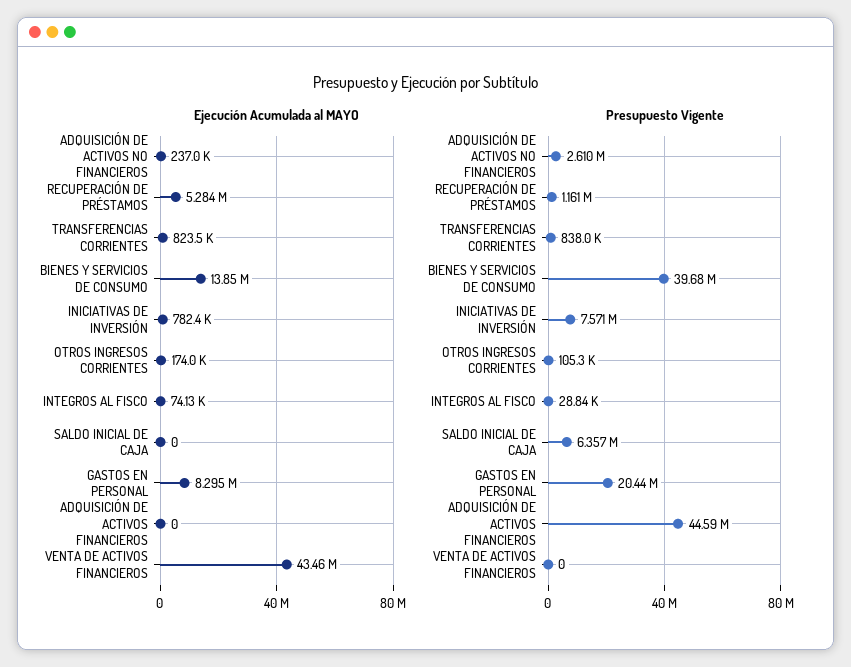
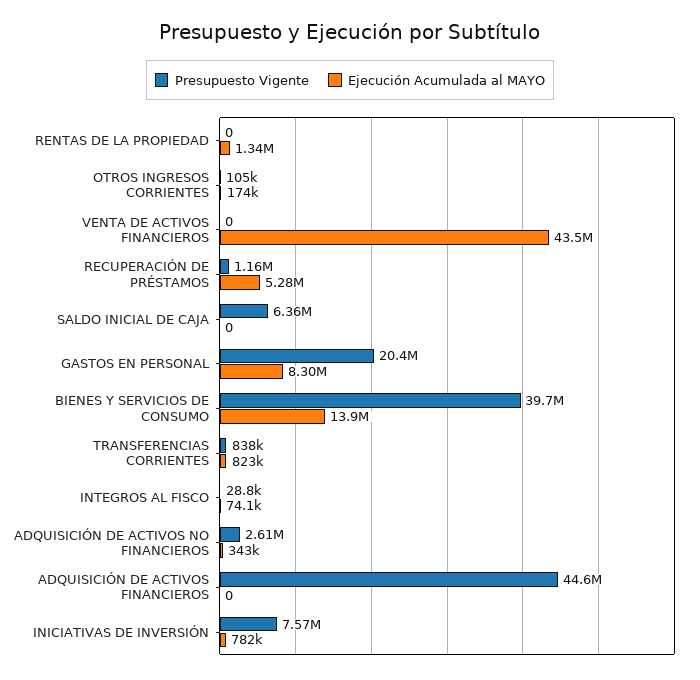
  {
    "Ejecución Acumulada al MAYO": {
-     "ADQUISICIÓN DE ACTIVOS NO FINANCIEROS": 237000,
+     "ADQUISICIÓN DE ACTIVOS NO FINANCIEROS": 343000,
      "RECUPERACIÓN DE PRÉSTAMOS": 5284000,
      "TRANSFERENCIAS CORRIENTES": 823500,
      "BIENES Y SERVICIOS DE CONSUMO": 13850000,
      "INICIATIVAS DE INVERSIÓN": 782400,
      "OTROS INGRESOS CORRIENTES": 174000,
      "INTEGROS AL FISCO": 74130,
      "SALDO INICIAL DE CAJA": 0,
      "GASTOS EN PERSONAL": 8295000,
      "ADQUISICIÓN DE ACTIVOS FINANCIEROS": 0,
-     "VENTA DE ACTIVOS FINANCIEROS": 43460000
+     "VENTA DE ACTIVOS FINANCIEROS": 43460000,
+     "RENTAS DE LA PROPIEDAD": 1340000
    },
    "Presupuesto Vigente": {
      "ADQUISICIÓN DE ACTIVOS NO FINANCIEROS": 2610000,
      "RECUPERACIÓN DE PRÉSTAMOS": 1161000,
      "TRANSFERENCIAS CORRIENTES": 838000,
      "BIENES Y SERVICIOS DE CONSUMO": 39680000,
      "INICIATIVAS DE INVERSIÓN": 7571000,
      "OTROS INGRESOS CORRIENTES": 105300,
      "INTEGROS AL FISCO": 28840,
      "SALDO INICIAL DE CAJA": 6357000,
      "GASTOS EN PERSONAL": 20440000,
      "ADQUISICIÓN DE ACTIVOS FINANCIEROS": 44590000,
-     "VENTA DE ACTIVOS FINANCIEROS": 0
+     "VENTA DE ACTIVOS FINANCIEROS": 0,
+     "RENTAS DE LA PROPIEDAD": 0
    }
  }

